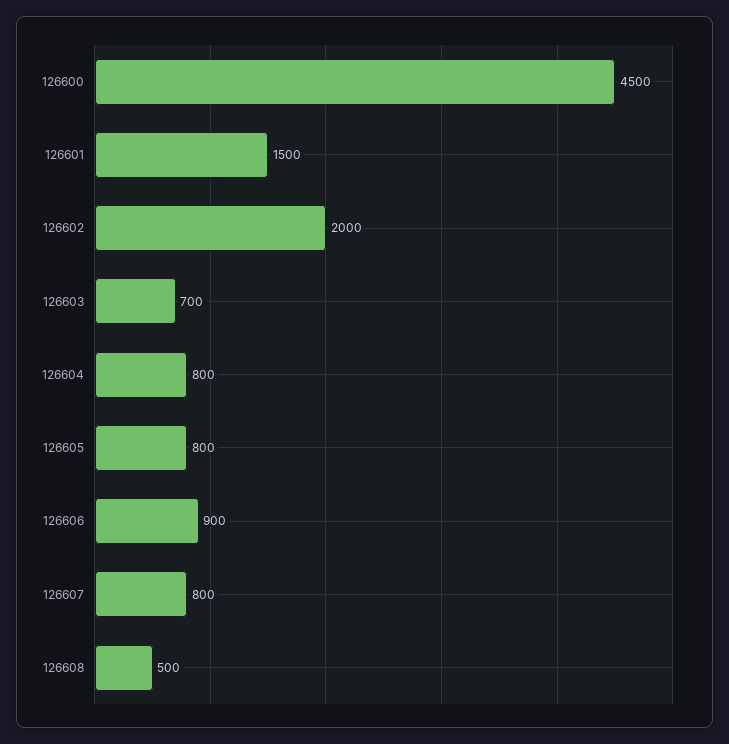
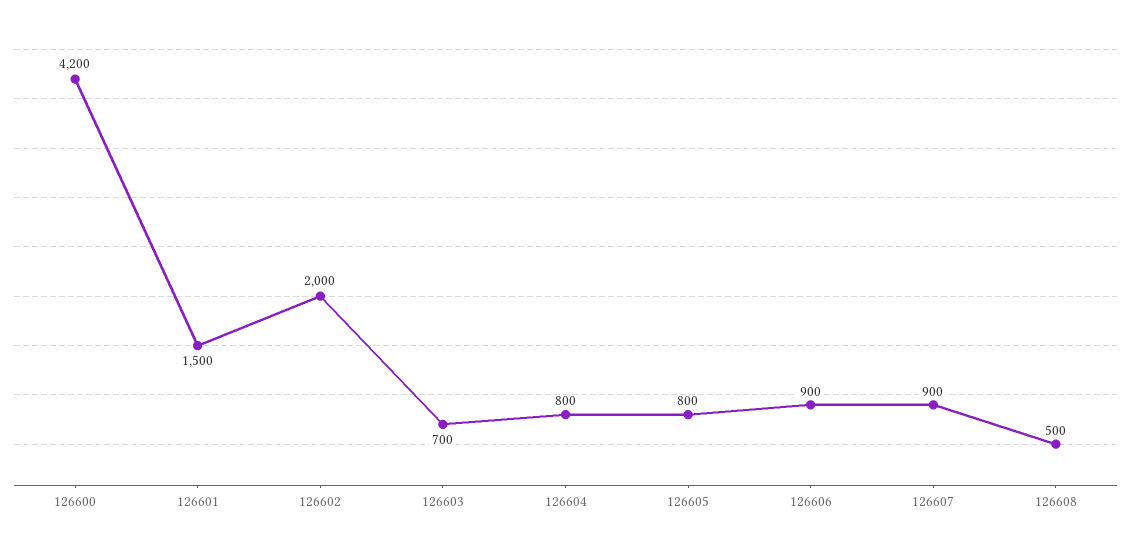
  {
-   "126600": 4500,
+   "126600": 4200,
    "126601": 1500,
    "126602": 2000,
    "126603": 700,
    "126604": 800,
    "126605": 800,
    "126606": 900,
-   "126607": 800,
+   "126607": 900,
    "126608": 500
  }

